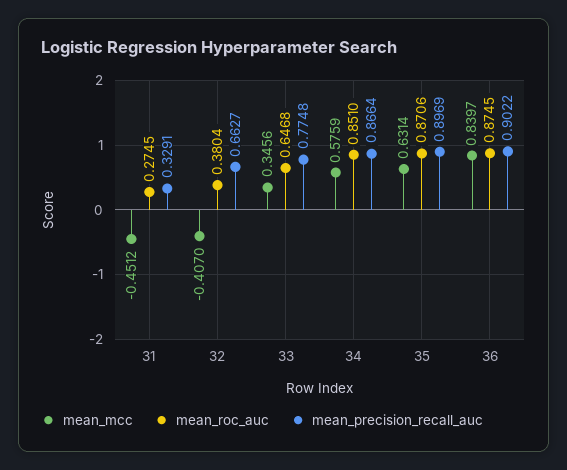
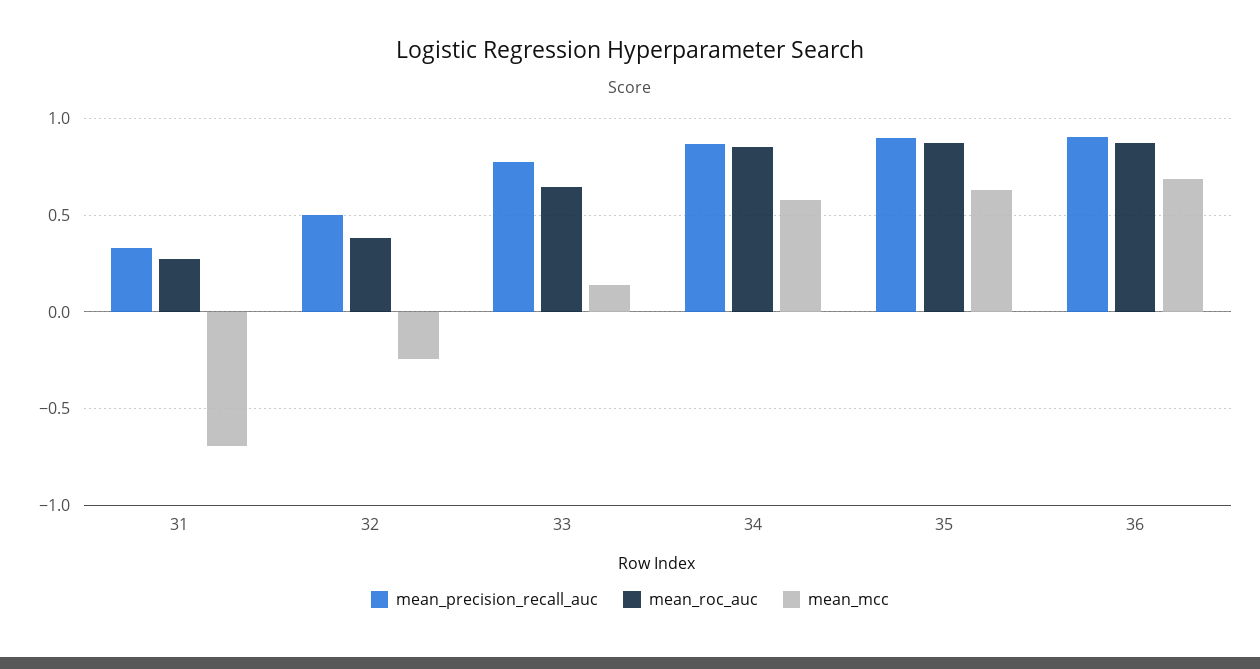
  {
    "mean_mcc": {
-     "31": -0.4512,
+     "31": -0.7,
-     "32": -0.407,
+     "32": -0.25,
-     "33": 0.3456,
+     "33": 0.15,
      "34": 0.5759,
      "35": 0.6314,
-     "36": 0.8397
+     "36": 0.7
    },
    "mean_roc_auc": {
      "31": 0.2745,
      "32": 0.3804,
      "33": 0.6468,
      "34": 0.851,
      "35": 0.8706,
      "36": 0.8745
    },
    "mean_precision_recall_auc": {
      "31": 0.3291,
-     "32": 0.6627,
+     "32": 0.5,
      "33": 0.7748,
      "34": 0.8664,
      "35": 0.8969,
      "36": 0.9022
    }
  }

